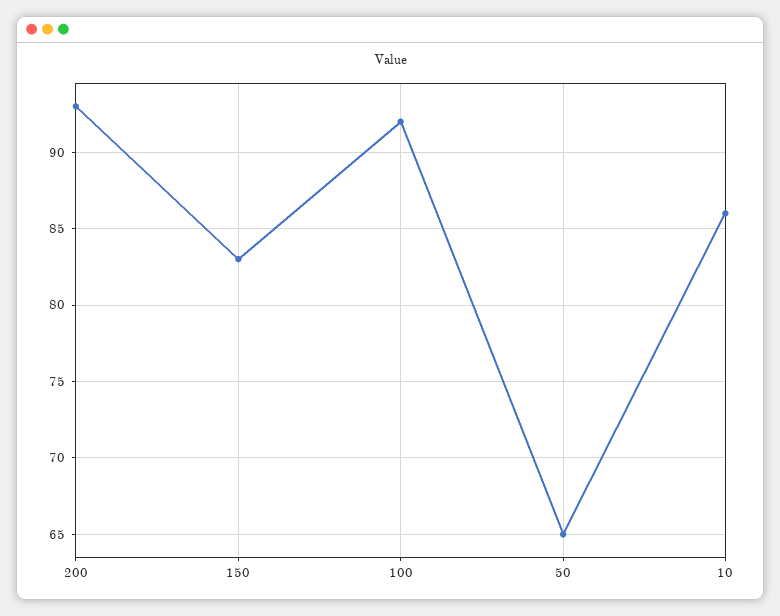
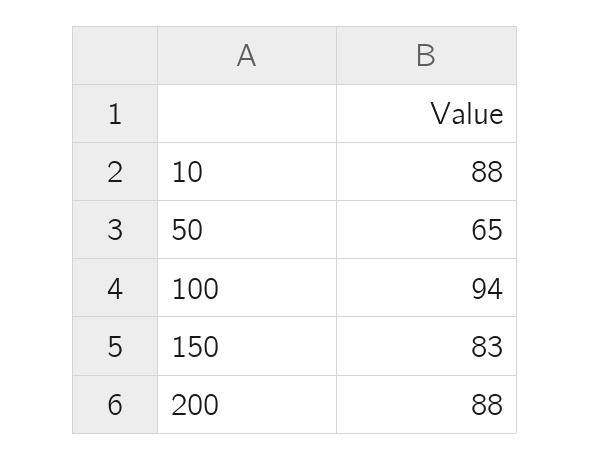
  {
-   "200": 93,
+   "200": 88,
    "150": 83,
-   "100": 92,
+   "100": 94,
    "50": 65,
-   "10": 86
+   "10": 88
  }

